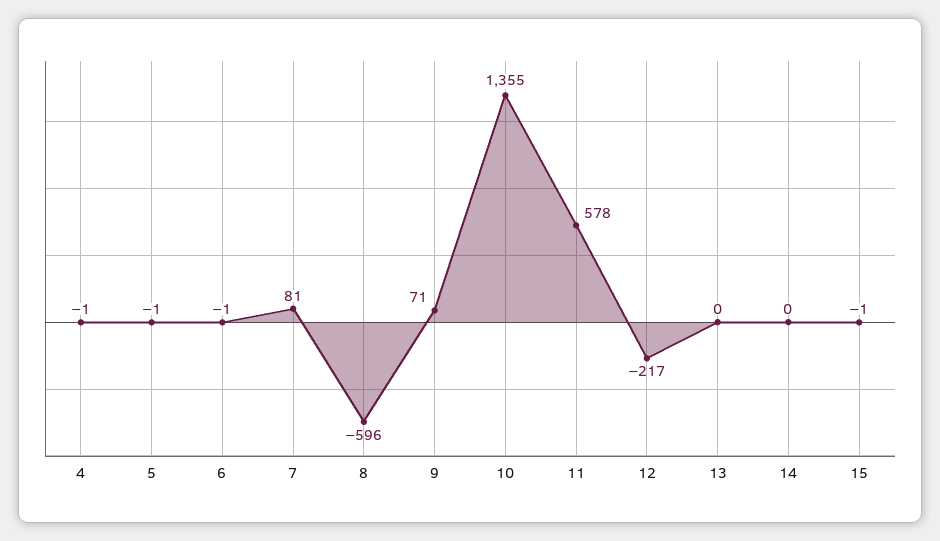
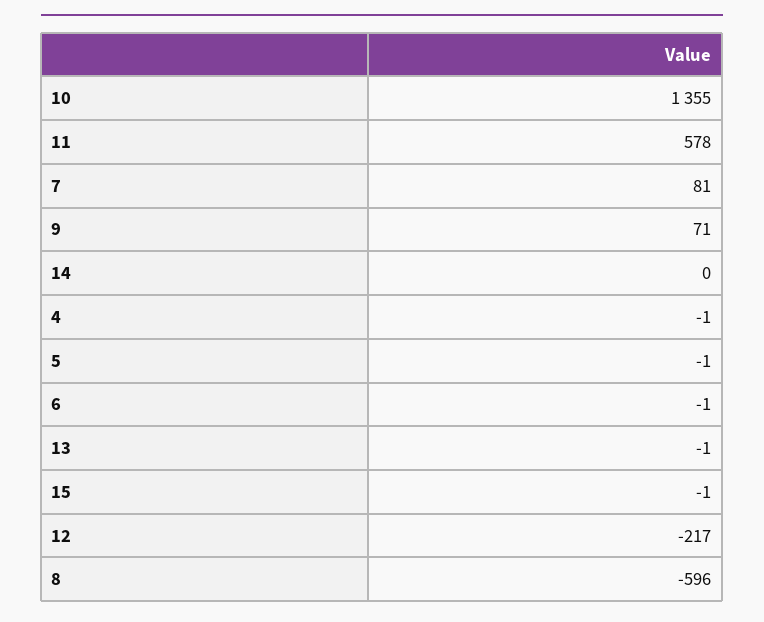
  {
    "4": -1,
    "5": -1,
    "6": -1,
    "7": 81,
    "8": -596,
    "9": 71,
    "10": 1355,
    "11": 578,
    "12": -217,
-   "13": 0,
+   "13": -1,
    "14": 0,
    "15": -1
  }

